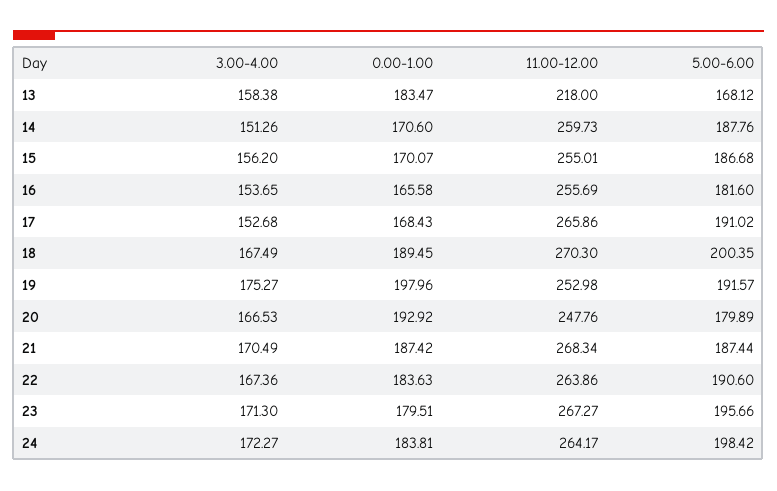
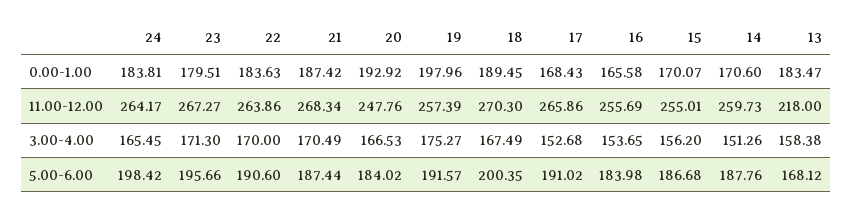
  {
    "3.00-4.00": {
      "13": 158.38,
      "14": 151.26,
      "15": 156.2,
      "16": 153.65,
      "17": 152.68,
      "18": 167.49,
      "19": 175.27,
      "20": 166.53,
      "21": 170.49,
-     "22": 167.36,
+     "22": 170,
      "23": 171.3,
-     "24": 172.27
+     "24": 165.45
    },
    "0.00-1.00": {
      "13": 183.47,
      "14": 170.6,
      "15": 170.07,
      "16": 165.58,
      "17": 168.43,
      "18": 189.45,
      "19": 197.96,
      "20": 192.92,
      "21": 187.42,
      "22": 183.63,
      "23": 179.51,
      "24": 183.81
    },
    "11.00-12.00": {
      "13": 218,
      "14": 259.73,
      "15": 255.01,
      "16": 255.69,
      "17": 265.86,
      "18": 270.3,
-     "19": 252.98,
+     "19": 257.39,
      "20": 247.76,
      "21": 268.34,
      "22": 263.86,
      "23": 267.27,
      "24": 264.17
    },
    "5.00-6.00": {
      "13": 168.12,
      "14": 187.76,
      "15": 186.68,
-     "16": 181.6,
+     "16": 183.98,
      "17": 191.02,
      "18": 200.35,
      "19": 191.57,
-     "20": 179.89,
+     "20": 184.02,
      "21": 187.44,
      "22": 190.6,
      "23": 195.66,
      "24": 198.42
    }
  }

